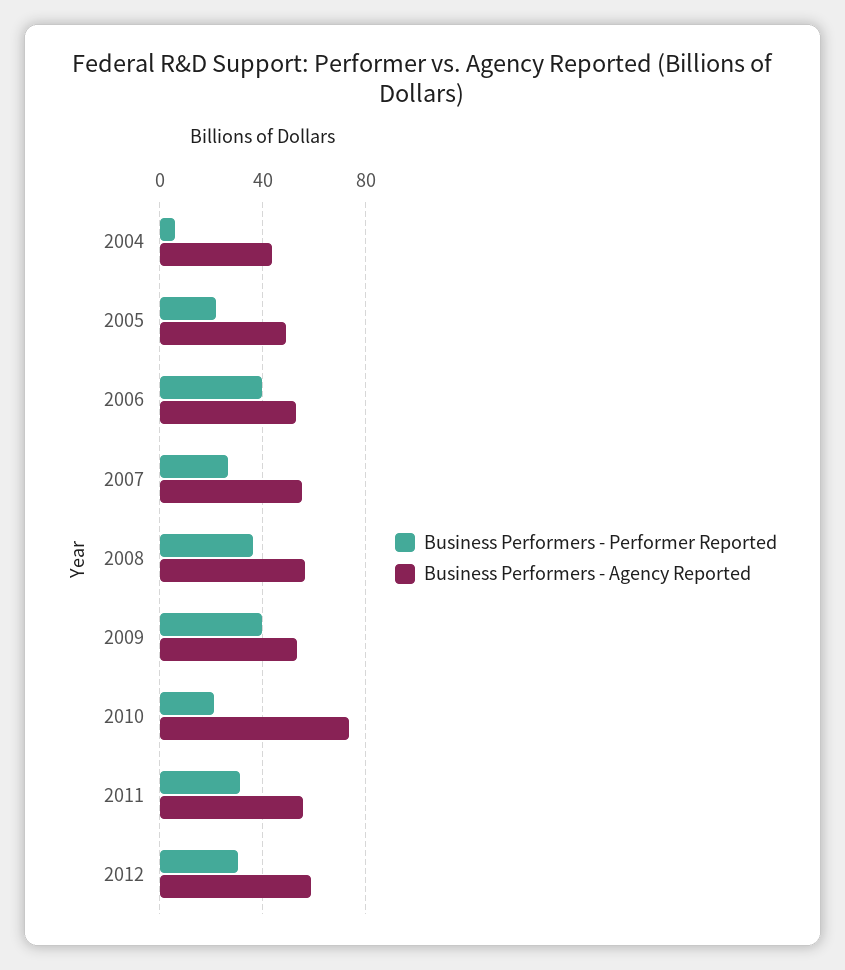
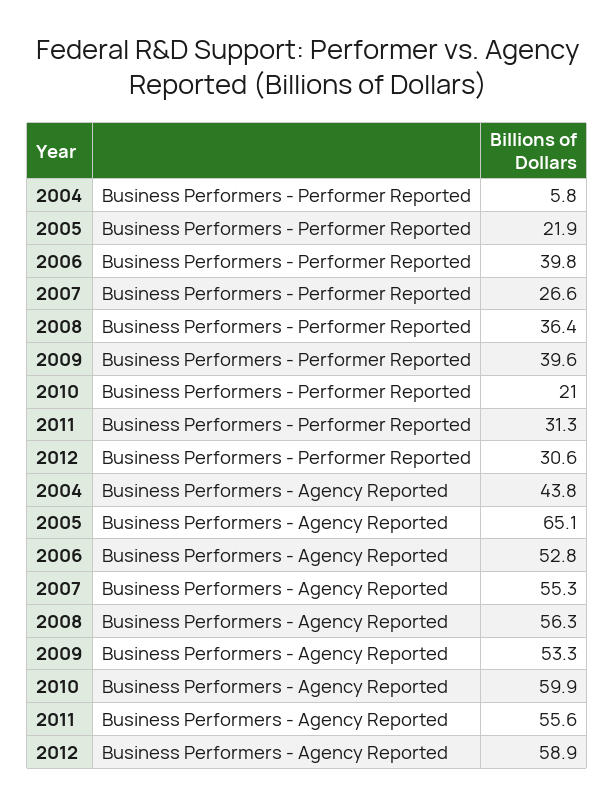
  {
    "Business Performers - Performer Reported": {
      "2004": 5.8,
      "2005": 21.9,
      "2006": 39.8,
      "2007": 26.6,
      "2008": 36.4,
      "2009": 39.6,
      "2010": 21,
      "2011": 31.3,
      "2012": 30.6
    },
    "Business Performers - Agency Reported": {
      "2004": 43.8,
-     "2005": 50,
+     "2005": 65.1,
      "2006": 52.8,
      "2007": 55.3,
      "2008": 56.3,
      "2009": 53.3,
-     "2010": 75,
+     "2010": 59.9,
      "2011": 55.6,
      "2012": 58.9
    }
  }

